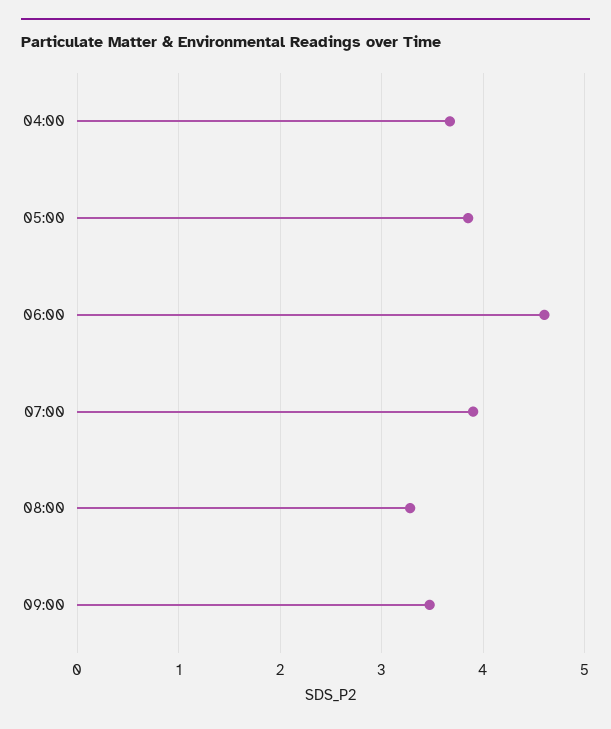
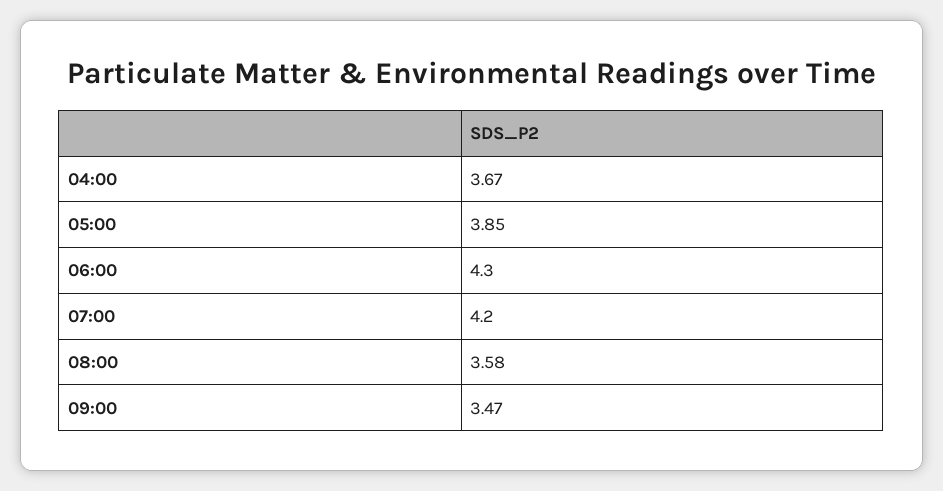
  {
    "04:00": 3.67,
    "05:00": 3.85,
-   "06:00": 4.6,
+   "06:00": 4.3,
-   "07:00": 3.9,
+   "07:00": 4.2,
-   "08:00": 3.3,
+   "08:00": 3.58,
    "09:00": 3.47
  }

